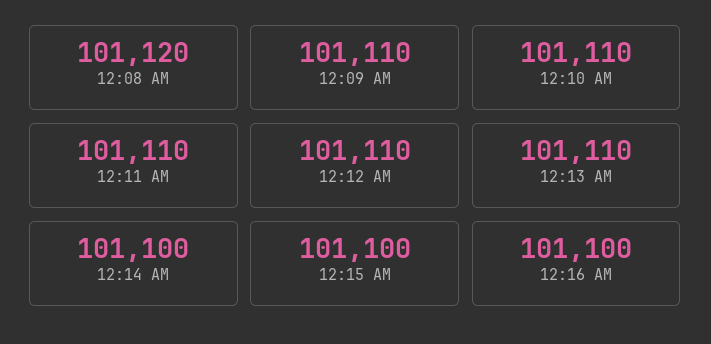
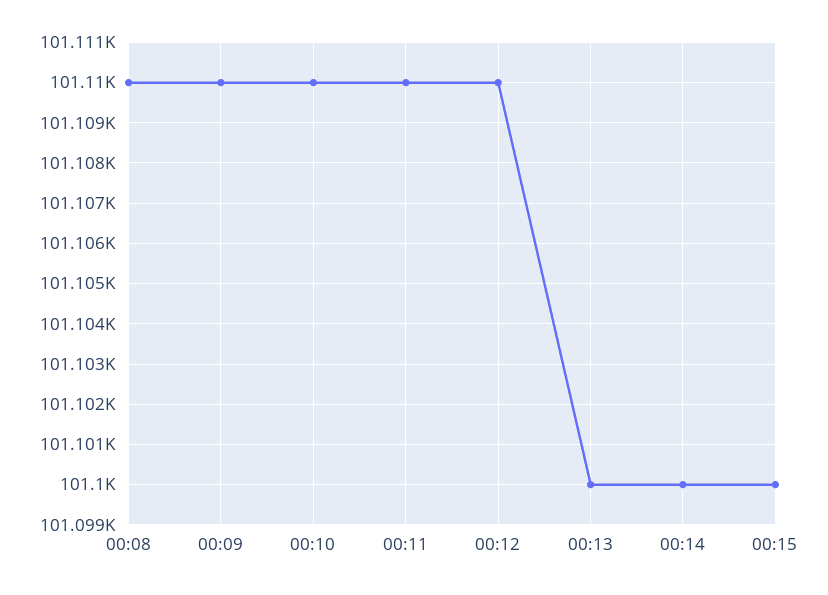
  {
-   "12:08 AM": 101120,
+   "12:08 AM": 101110,
    "12:09 AM": 101110,
    "12:10 AM": 101110,
    "12:11 AM": 101110,
    "12:12 AM": 101110,
-   "12:13 AM": 101110,
+   "12:13 AM": 101100,
    "12:14 AM": 101100,
-   "12:15 AM": 101100,
+   "12:15 AM": 101100
-   "12:16 AM": 101100
  }

